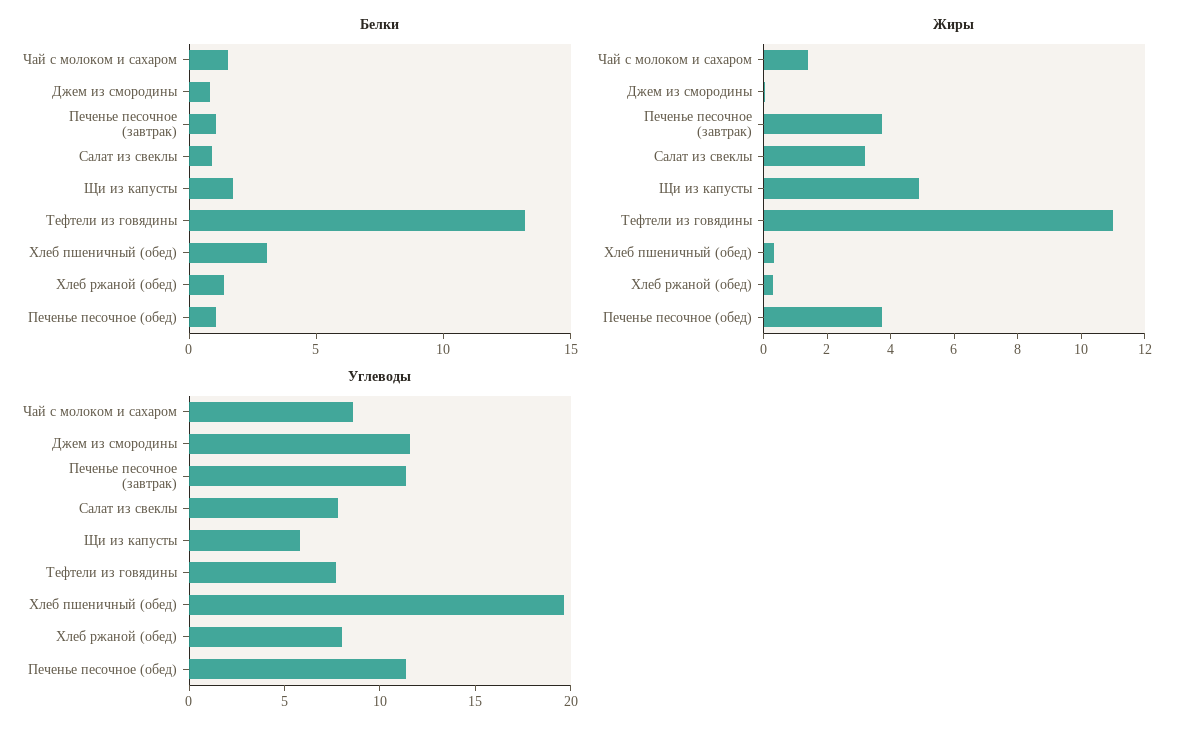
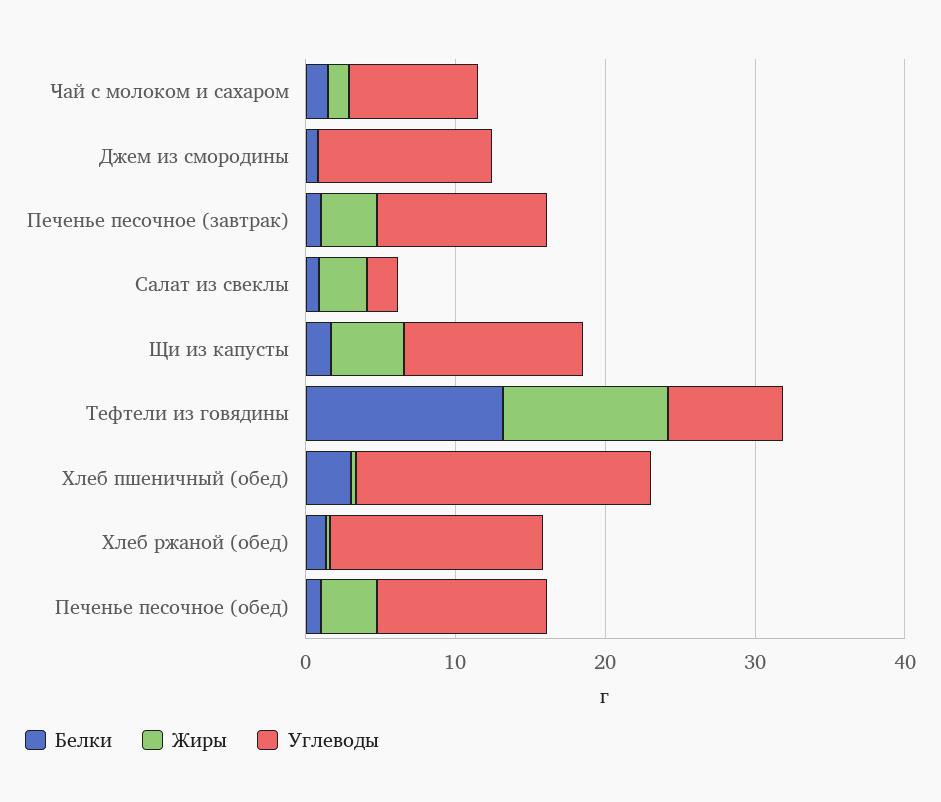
  {
    "Белки": {
      "Чай с молоком и сахаром": 2,
      "Джем из смородины": 1,
      "Печенье песочное (завтрак)": 1,
      "Салат из свеклы": 1,
      "Щи из капусты": 2,
      "Тефтели из говядины": 13,
      "Хлеб пшеничный (обед)": 3,
      "Хлеб ржаной (обед)": 1,
      "Печенье песочное (обед)": 1
    },
    "Жиры": {
      "Чай с молоком и сахаром": 1.5,
      "Джем из смородины": 0,
      "Печенье песочное (завтрак)": 3.5,
      "Салат из свеклы": 3,
      "Щи из капусты": 5,
      "Тефтели из говядины": 11,
      "Хлеб пшеничный (обед)": 0.5,
      "Хлеб ржаной (обед)": 0.5,
      "Печенье песочное (обед)": 3.5
    },
    "Углеводы": {
      "Чай с молоком и сахаром": 9,
      "Джем из смородины": 12,
      "Печенье песочное (завтрак)": 11,
-     "Салат из свеклы": 8,
+     "Салат из свеклы": 2,
-     "Щи из капусты": 6,
+     "Щи из капусты": 12,
      "Тефтели из говядины": 8,
      "Хлеб пшеничный (обед)": 20,
-     "Хлеб ржаной (обед)": 8,
+     "Хлеб ржаной (обед)": 14,
      "Печенье песочное (обед)": 11
    }
  }

